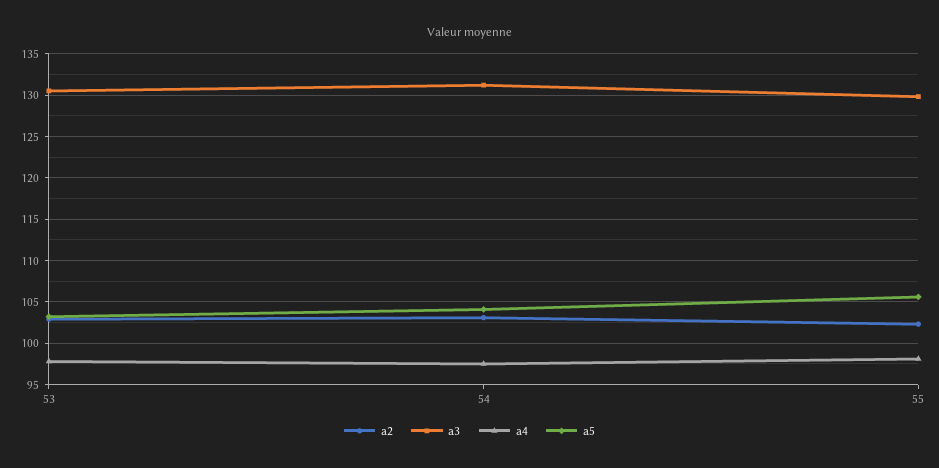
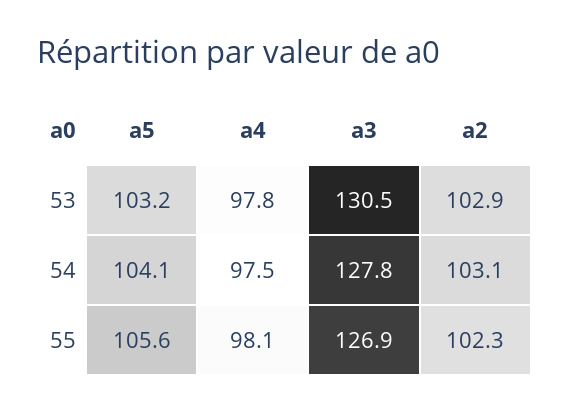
  {
    "a2": {
      "53": 102.9,
      "54": 103.1,
      "55": 102.3
    },
    "a3": {
      "53": 130.5,
-     "54": 131,
+     "54": 127.8,
-     "55": 130
+     "55": 126.9
    },
    "a4": {
      "53": 97.8,
      "54": 97.5,
      "55": 98.1
    },
    "a5": {
      "53": 103.2,
      "54": 104.1,
      "55": 105.6
    }
  }

